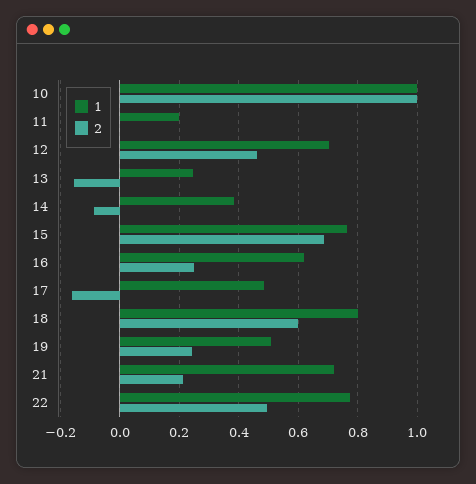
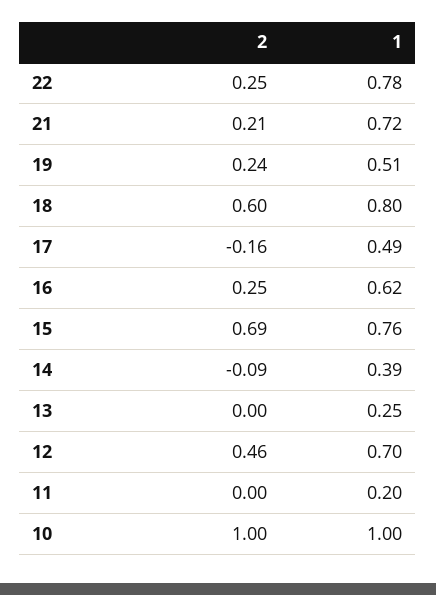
  {
    "1": {
      "10": 1,
      "11": 0.2,
      "12": 0.7,
      "13": 0.25,
      "14": 0.39,
      "15": 0.76,
      "16": 0.62,
      "17": 0.49,
      "18": 0.8,
      "19": 0.51,
      "21": 0.72,
      "22": 0.78
    },
    "2": {
      "10": 1,
      "11": 0,
      "12": 0.46,
-     "13": -0.15,
+     "13": 0,
      "14": -0.09,
      "15": 0.69,
      "16": 0.25,
      "17": -0.16,
      "18": 0.6,
      "19": 0.24,
      "21": 0.21,
-     "22": 0.5
+     "22": 0.25
    }
  }

